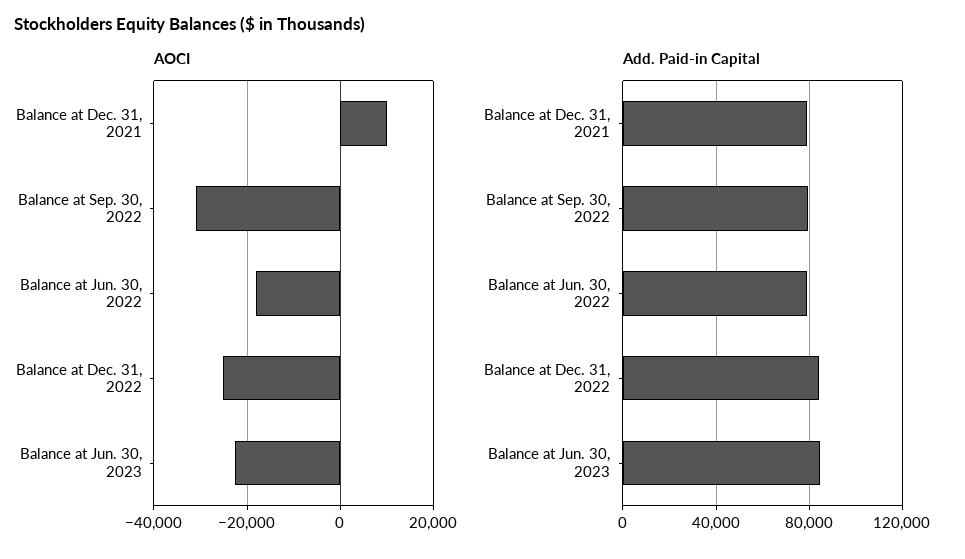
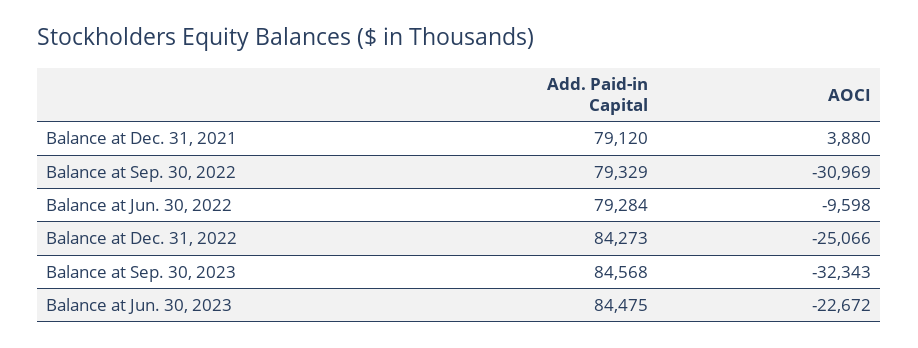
  {
    "AOCI": {
-     "Balance at Dec. 31, 2021": 10000,
+     "Balance at Dec. 31, 2021": 3880,
      "Balance at Sep. 30, 2022": -30969,
-     "Balance at Jun. 30, 2022": -18000,
+     "Balance at Jun. 30, 2022": -9598,
      "Balance at Dec. 31, 2022": -25066,
-     "Balance at Jun. 30, 2023": -22672
+     "Balance at Jun. 30, 2023": -22672,
+     "Balance at Sep. 30, 2023": -32343
    },
    "Add. Paid-in Capital": {
      "Balance at Dec. 31, 2021": 79120,
      "Balance at Sep. 30, 2022": 79329,
      "Balance at Jun. 30, 2022": 79284,
      "Balance at Dec. 31, 2022": 84273,
-     "Balance at Jun. 30, 2023": 84475
+     "Balance at Jun. 30, 2023": 84475,
+     "Balance at Sep. 30, 2023": 84568
    }
  }

